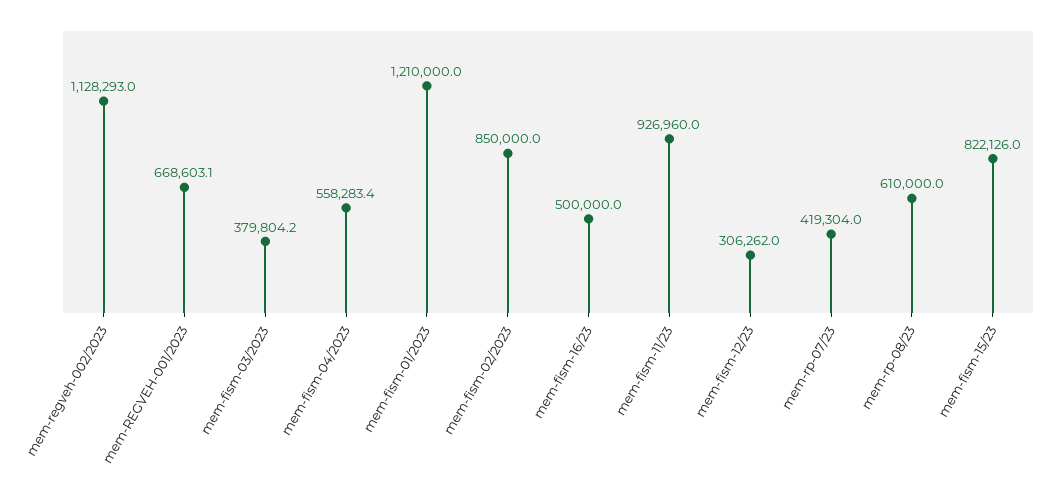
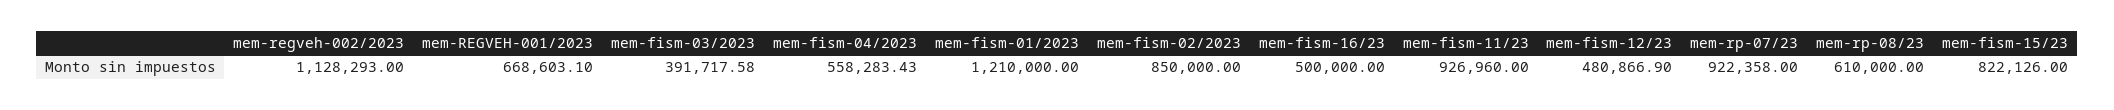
  {
    "mem-regveh-002/2023": 1128293,
    "mem-REGVEH-001/2023": 668603.1,
-   "mem-fism-03/2023": 379804.2,
+   "mem-fism-03/2023": 391717.58,
    "mem-fism-04/2023": 558283.43,
    "mem-fism-01/2023": 1210000,
    "mem-fism-02/2023": 850000,
    "mem-fism-16/23": 500000,
    "mem-fism-11/23": 926960,
-   "mem-fism-12/23": 306262,
+   "mem-fism-12/23": 480866.9,
-   "mem-rp-07/23": 419304,
+   "mem-rp-07/23": 922358,
    "mem-rp-08/23": 610000,
    "mem-fism-15/23": 822126
  }

